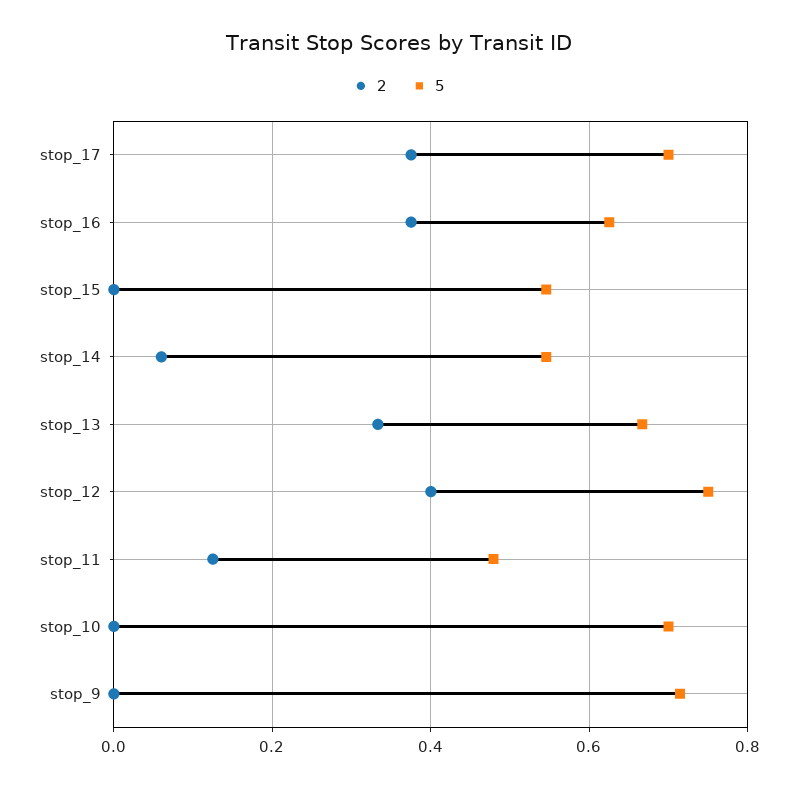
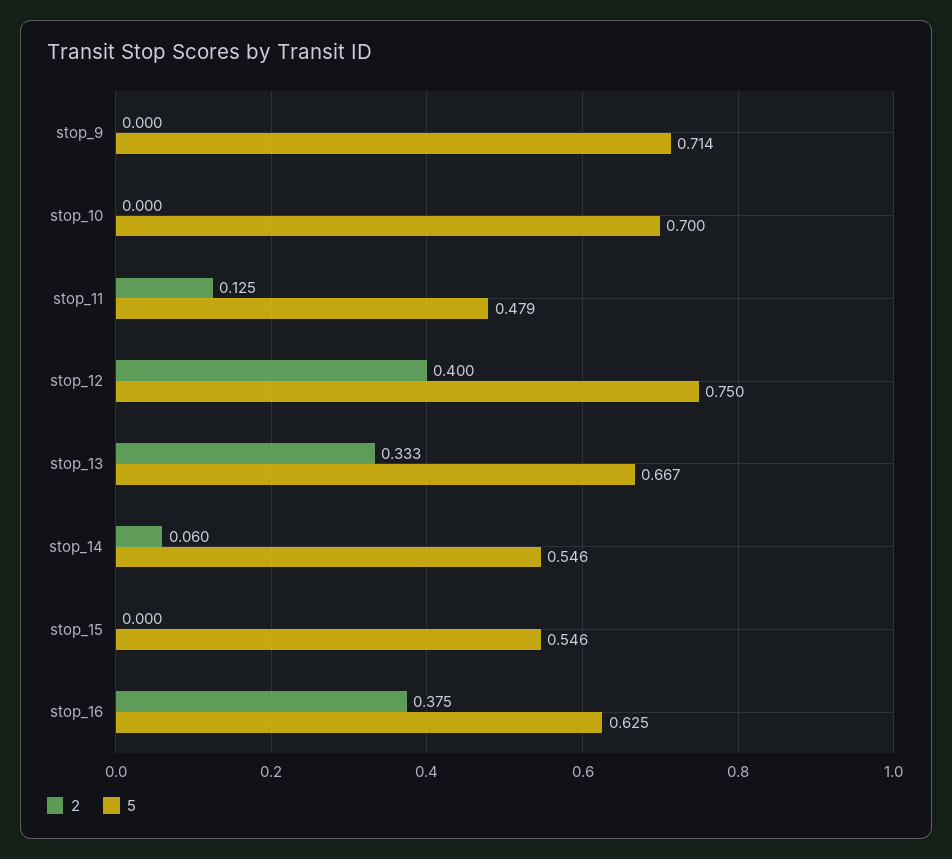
  {
    "2": {
-     "stop_17": 0.38,
      "stop_16": 0.375,
      "stop_15": 0,
      "stop_14": 0.06,
      "stop_13": 0.333,
      "stop_12": 0.4,
      "stop_11": 0.125,
      "stop_10": 0,
      "stop_9": 0
    },
    "5": {
-     "stop_17": 0.7,
      "stop_16": 0.625,
      "stop_15": 0.546,
      "stop_14": 0.546,
      "stop_13": 0.667,
      "stop_12": 0.75,
      "stop_11": 0.479,
      "stop_10": 0.7,
      "stop_9": 0.714
    }
  }

